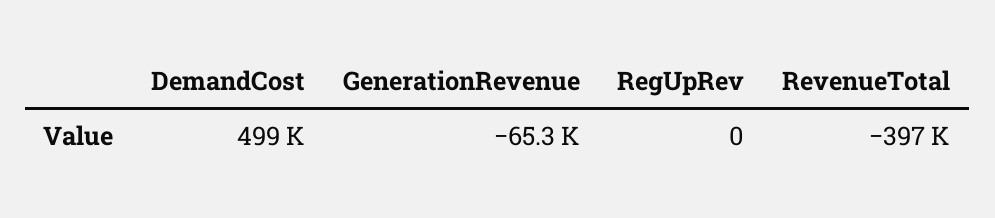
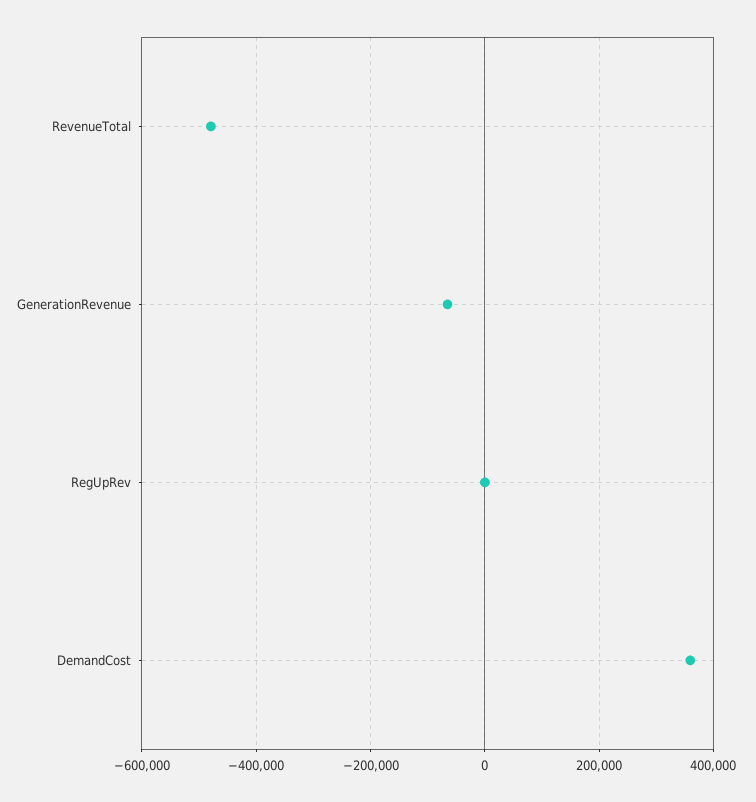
  {
-   "DemandCost": 499000,
+   "DemandCost": 360000,
    "GenerationRevenue": -65300,
    "RegUpRev": 0,
-   "RevenueTotal": -397000
+   "RevenueTotal": -480000
  }

